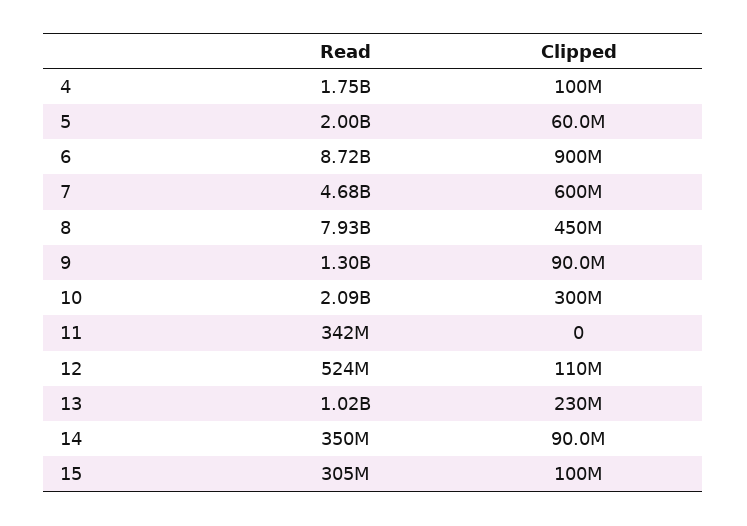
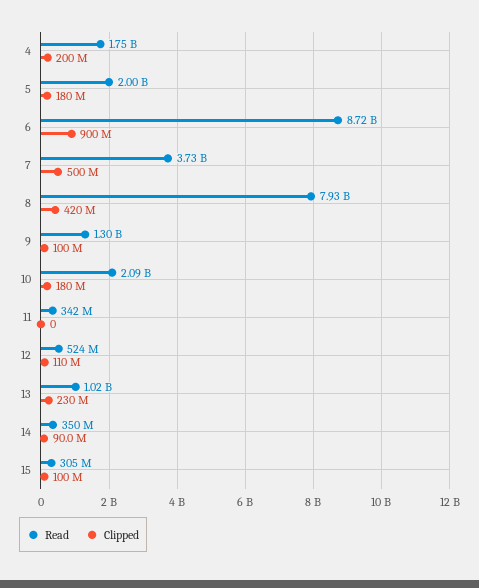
  {
    "Read": {
      "4": 1750000000,
      "5": 2000000000,
      "6": 8720000000,
-     "7": 4680000000,
+     "7": 3730000000,
      "8": 7930000000,
      "9": 1300000000,
      "10": 2090000000,
      "11": 342000000,
      "12": 524000000,
      "13": 1020000000,
      "14": 350000000,
      "15": 305000000
    },
    "Clipped": {
-     "4": 100000000,
+     "4": 200000000,
-     "5": 60000000,
+     "5": 180000000,
      "6": 900000000,
-     "7": 600000000,
+     "7": 500000000,
-     "8": 450000000,
+     "8": 420000000,
-     "9": 90000000,
+     "9": 100000000,
-     "10": 300000000,
+     "10": 180000000,
      "11": 0,
      "12": 110000000,
      "13": 230000000,
      "14": 90000000,
      "15": 100000000
    }
  }

